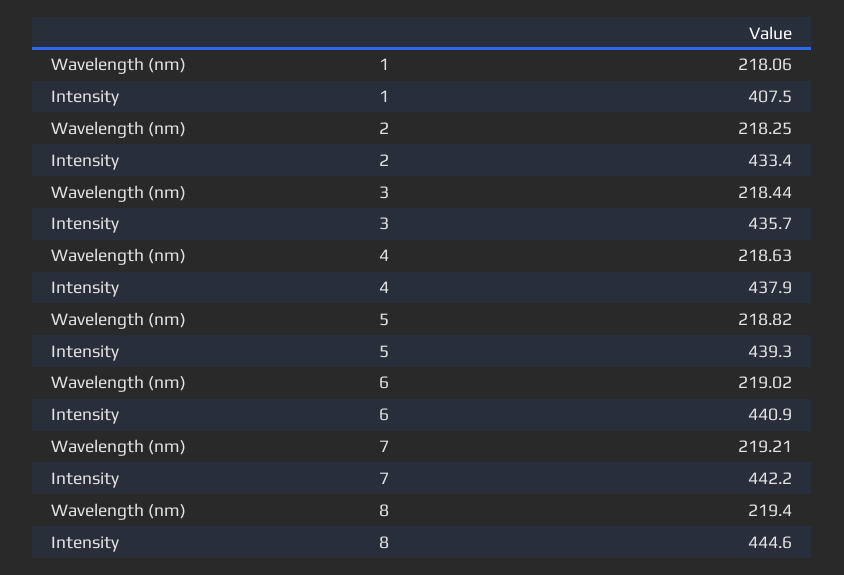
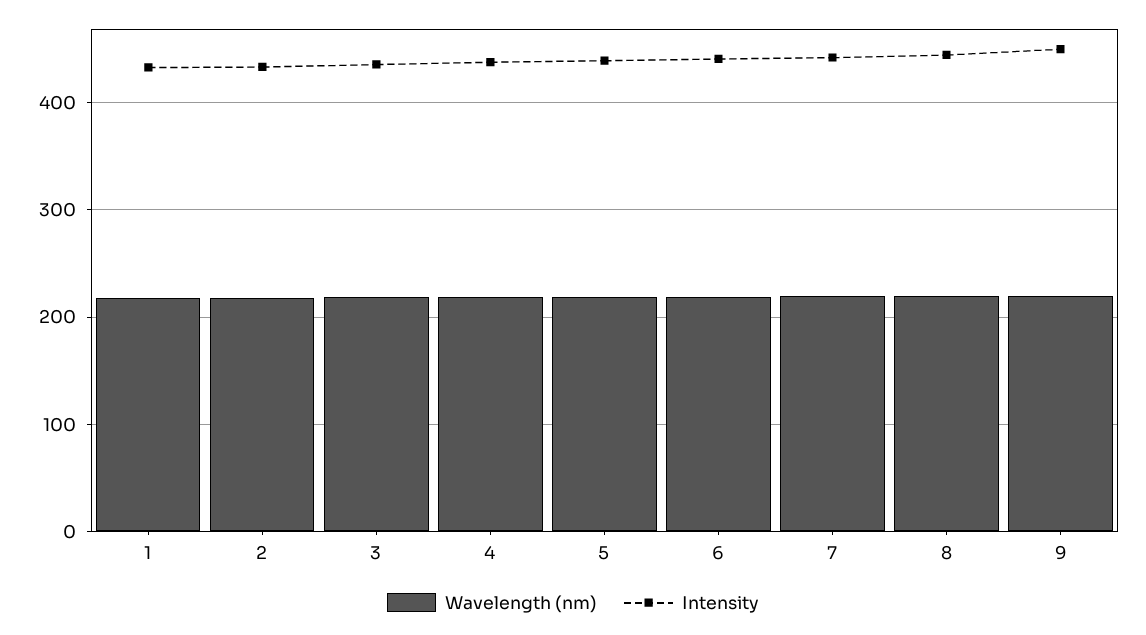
  {
    "Wavelength (nm)": {
      "1": 218.06,
      "2": 218.25,
      "3": 218.44,
      "4": 218.63,
      "5": 218.82,
      "6": 219.02,
      "7": 219.21,
-     "8": 219.4
+     "8": 219.4,
+     "9": 220
    },
    "Intensity": {
-     "1": 407.5,
+     "1": 430,
      "2": 433.4,
      "3": 435.7,
      "4": 437.9,
      "5": 439.3,
      "6": 440.9,
      "7": 442.2,
-     "8": 444.6
+     "8": 444.6,
+     "9": 450
    }
  }

